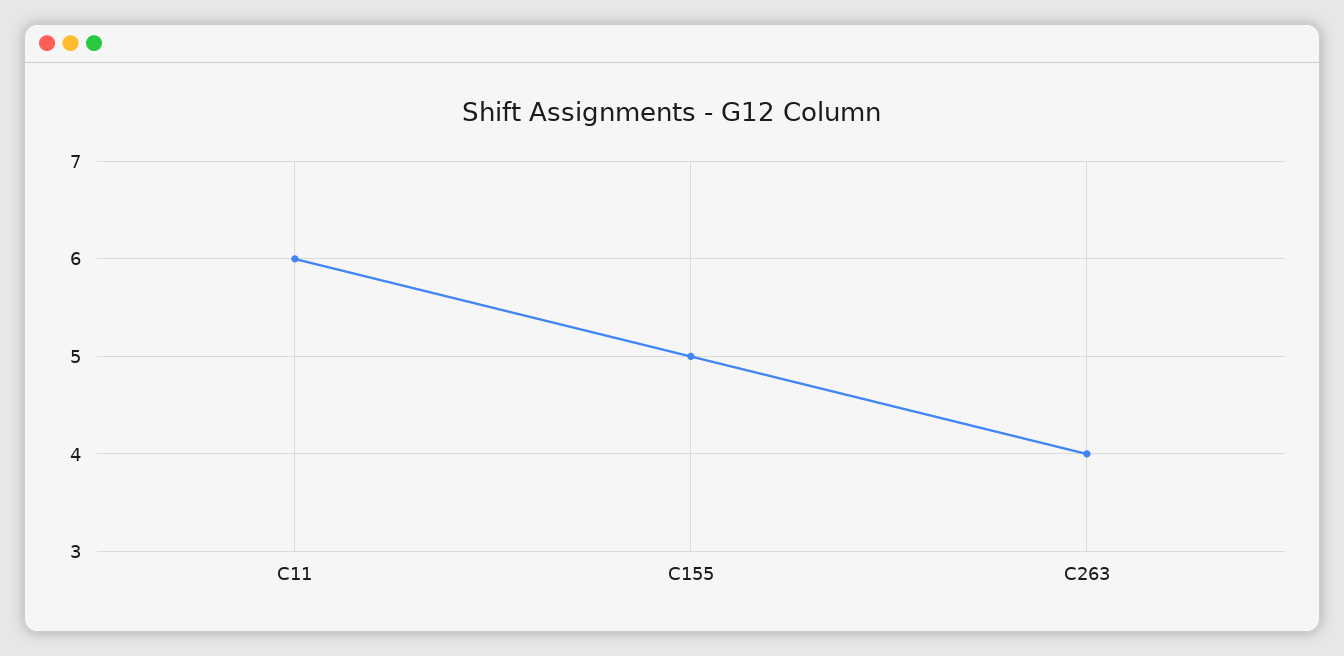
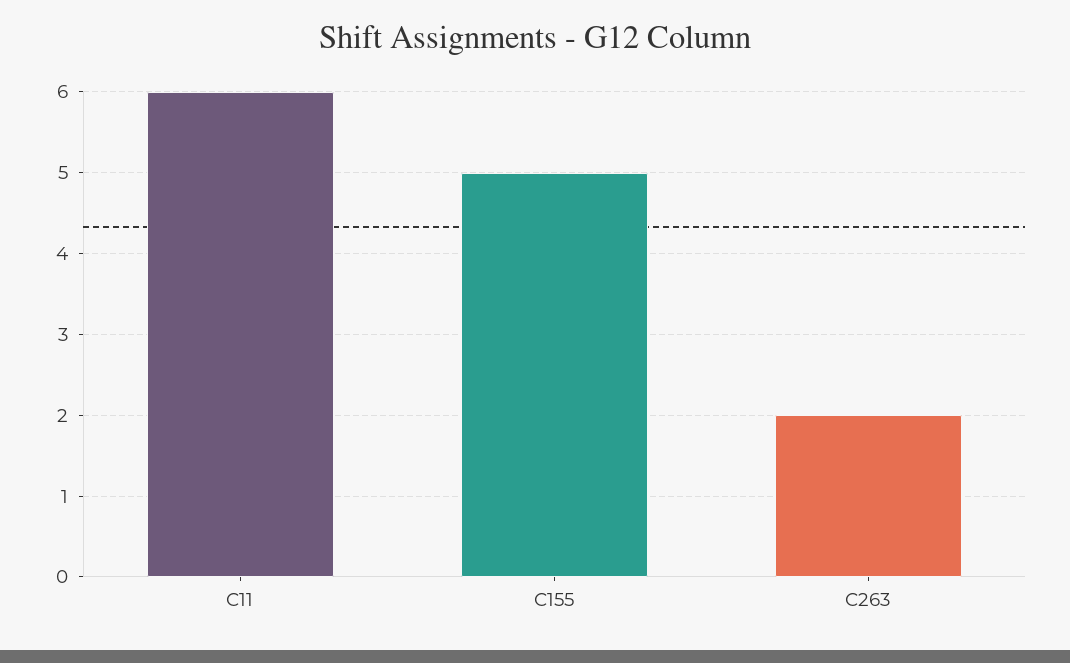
  {
    "C11": 6,
    "C155": 5,
-   "C263": 4
+   "C263": 2
  }

